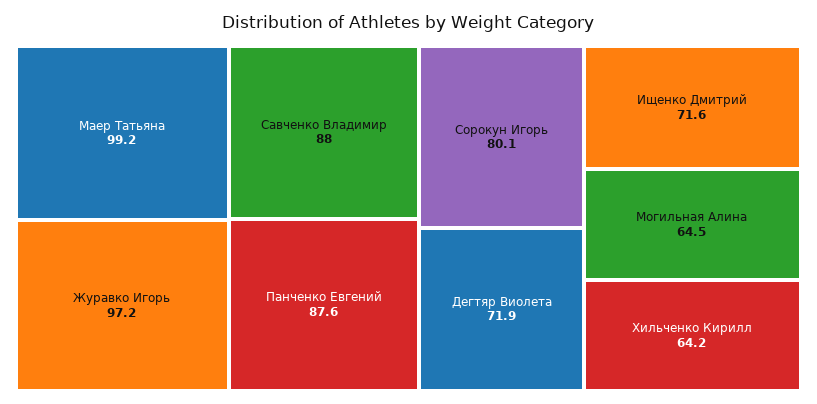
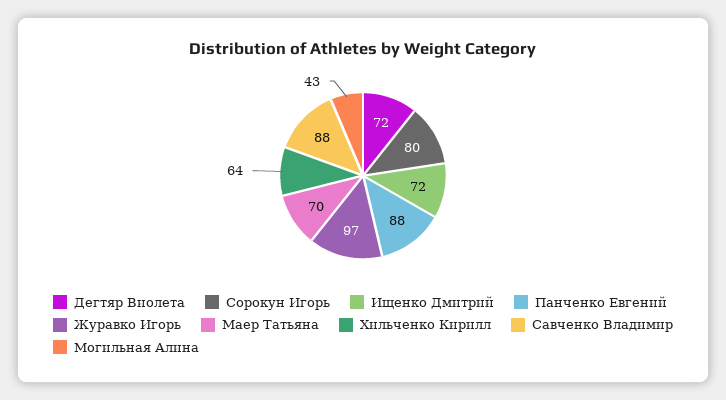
  {
-   "Маер Татьяна": 99.2,
+   "Маер Татьяна": 70,
    "Журавко Игорь": 97.2,
    "Савченко Владимир": 88,
    "Панченко Евгений": 87.6,
    "Сорокун Игорь": 80.1,
    "Дегтяр Виолета": 71.9,
    "Ищенко Дмитрий": 71.6,
-   "Могильная Алина": 64.5,
+   "Могильная Алина": 43,
    "Хильченко Кирилл": 64.2
  }

